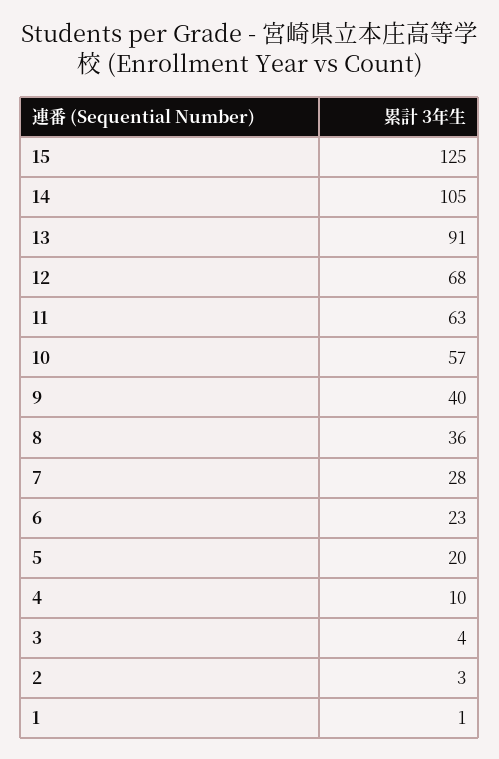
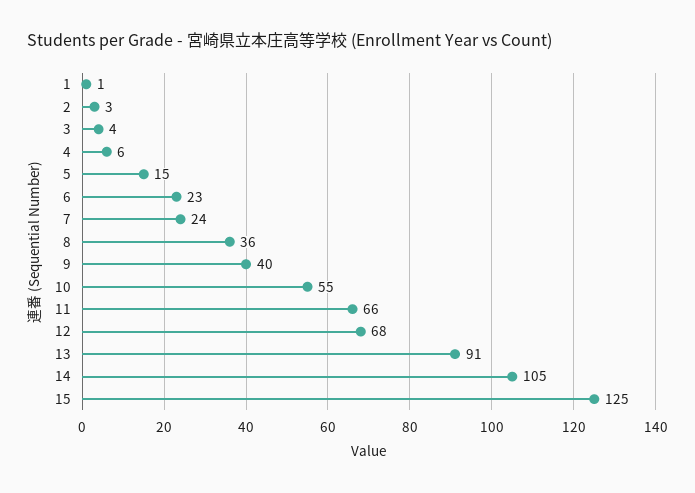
  {
    "15": 125,
    "14": 105,
    "13": 91,
    "12": 68,
-   "11": 63,
+   "11": 66,
-   "10": 57,
+   "10": 55,
    "9": 40,
    "8": 36,
-   "7": 28,
+   "7": 24,
    "6": 23,
-   "5": 20,
+   "5": 15,
-   "4": 10,
+   "4": 6,
    "3": 4,
    "2": 3,
    "1": 1
  }

